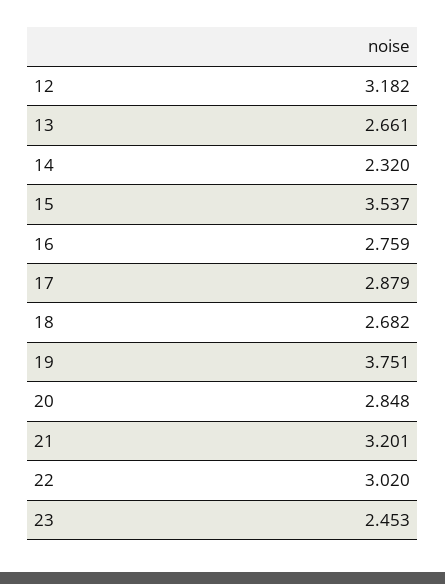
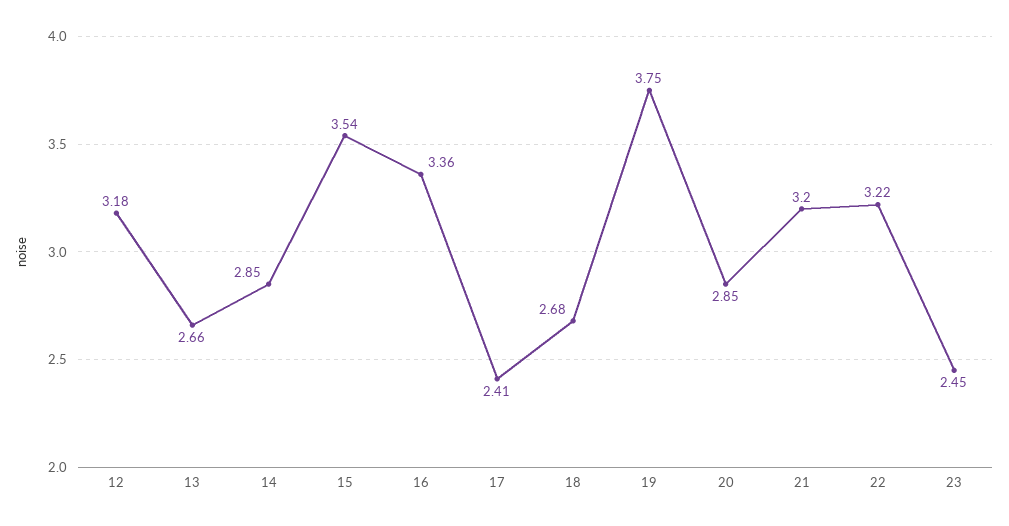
  {
    "12": 3.182,
    "13": 2.661,
-   "14": 2.32,
+   "14": 2.85,
    "15": 3.537,
-   "16": 2.759,
+   "16": 3.36,
-   "17": 2.879,
+   "17": 2.41,
    "18": 2.682,
    "19": 3.751,
    "20": 2.848,
    "21": 3.201,
-   "22": 3.02,
+   "22": 3.22,
    "23": 2.453
  }

